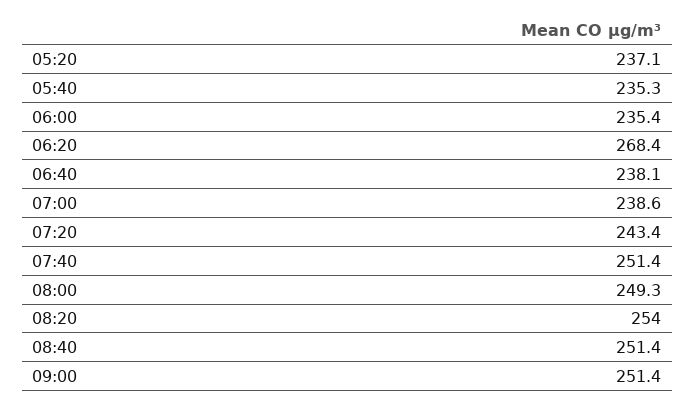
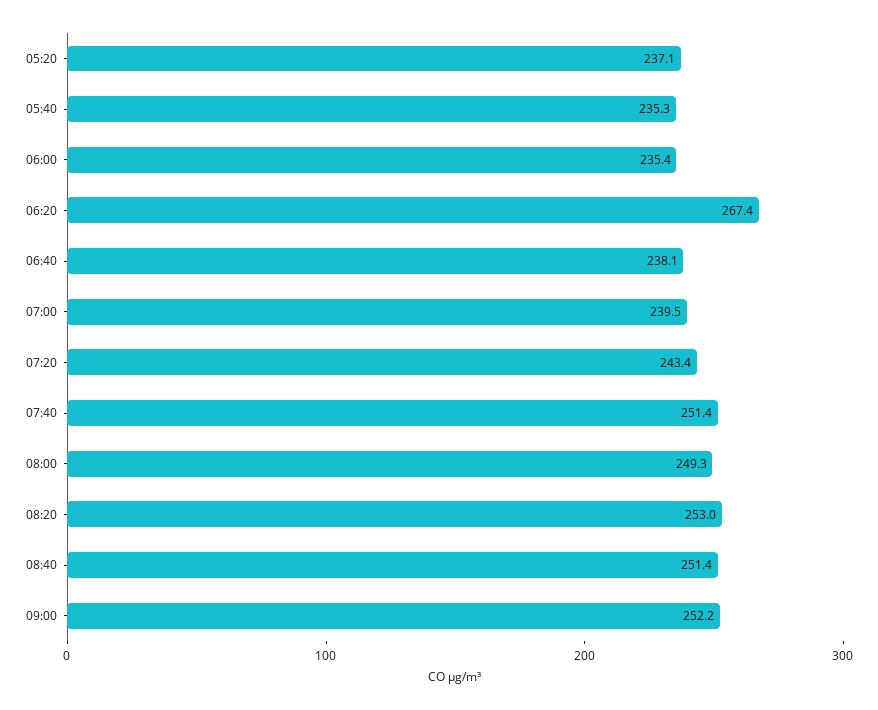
  {
    "05:20": 237.1,
    "05:40": 235.3,
    "06:00": 235.4,
-   "06:20": 268.4,
+   "06:20": 267.4,
    "06:40": 238.1,
-   "07:00": 238.6,
+   "07:00": 239.5,
    "07:20": 243.4,
    "07:40": 251.4,
    "08:00": 249.3,
-   "08:20": 254,
+   "08:20": 253,
    "08:40": 251.4,
-   "09:00": 251.4
+   "09:00": 252.2
  }

